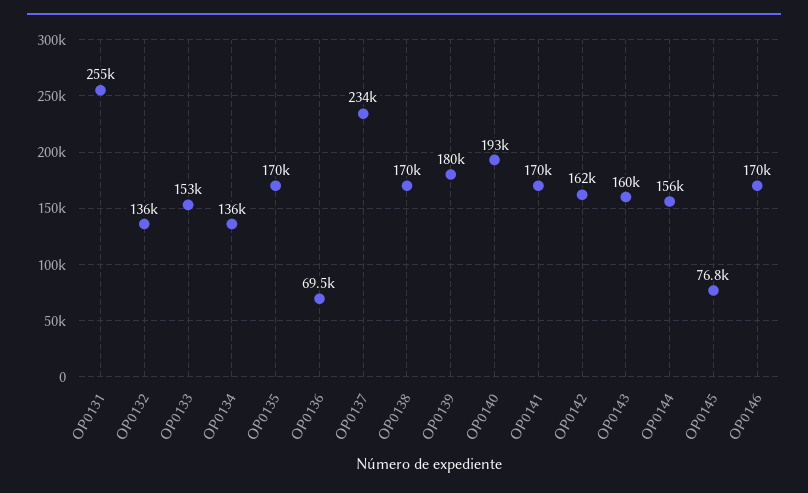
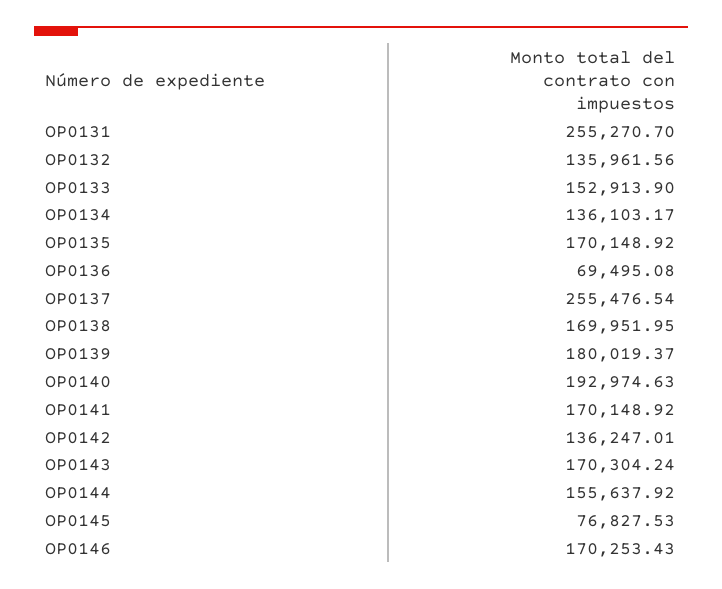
  {
    "OP0131": 255270.7,
    "OP0132": 135961.56,
    "OP0133": 152913.9,
    "OP0134": 136103.17,
    "OP0135": 170148.92,
    "OP0136": 69495.08,
-   "OP0137": 234000,
+   "OP0137": 255476.54,
    "OP0138": 169951.95,
    "OP0139": 180019.37,
    "OP0140": 192974.63,
    "OP0141": 170148.92,
-   "OP0142": 162000,
+   "OP0142": 136247.01,
-   "OP0143": 160000,
+   "OP0143": 170304.24,
    "OP0144": 155637.92,
    "OP0145": 76827.53,
    "OP0146": 170253.43
  }

